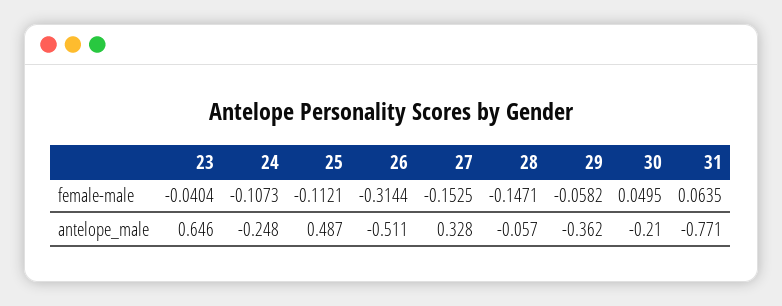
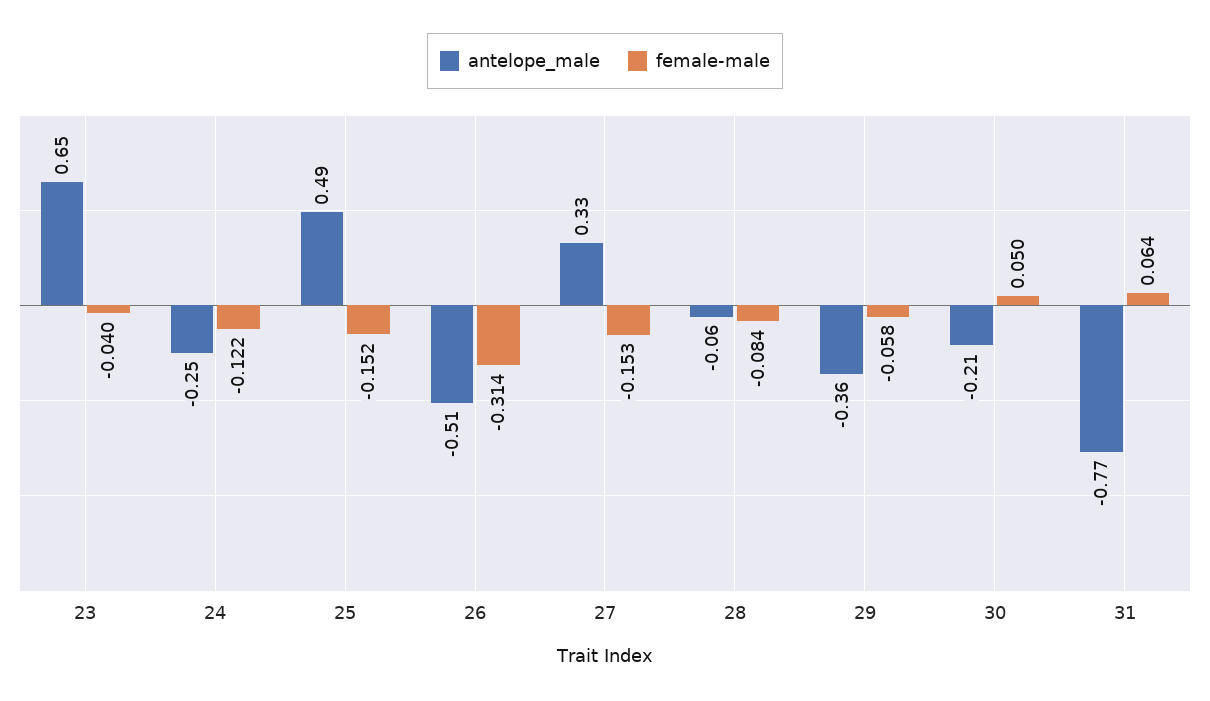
  {
    "female-male": {
      "23": -0.0404,
-     "24": -0.1073,
+     "24": -0.122,
-     "25": -0.1121,
+     "25": -0.152,
      "26": -0.3144,
      "27": -0.1525,
-     "28": -0.1471,
+     "28": -0.084,
      "29": -0.0582,
      "30": 0.0495,
      "31": 0.0635
    },
    "antelope_male": {
      "23": 0.646,
      "24": -0.248,
      "25": 0.487,
      "26": -0.511,
      "27": 0.328,
      "28": -0.057,
      "29": -0.362,
      "30": -0.21,
      "31": -0.771
    }
  }

